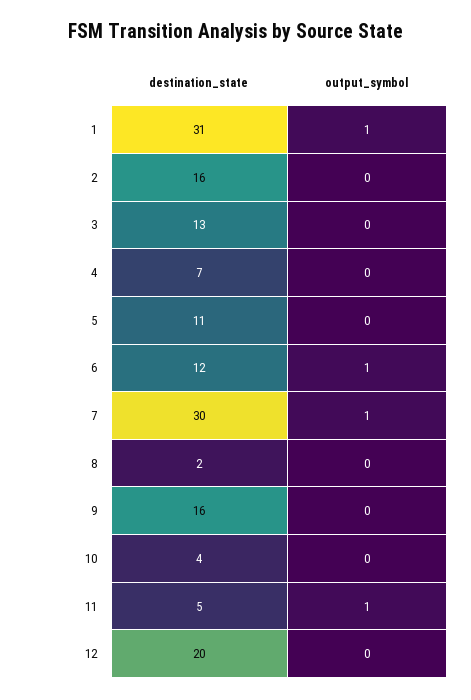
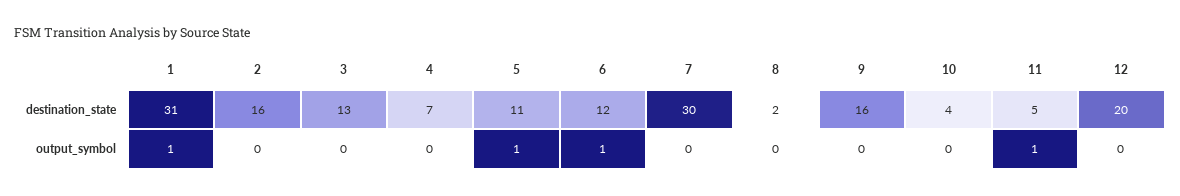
  {
    "destination_state": {
      "1": 31,
      "2": 16,
      "3": 13,
      "4": 7,
      "5": 11,
      "6": 12,
      "7": 30,
      "8": 2,
      "9": 16,
      "10": 4,
      "11": 5,
      "12": 20
    },
    "output_symbol": {
      "1": 1,
      "2": 0,
      "3": 0,
      "4": 0,
-     "5": 0,
+     "5": 1,
      "6": 1,
-     "7": 1,
+     "7": 0,
      "8": 0,
      "9": 0,
      "10": 0,
      "11": 1,
      "12": 0
    }
  }

